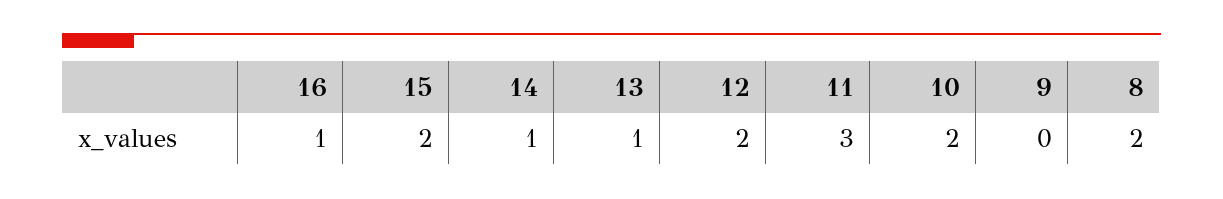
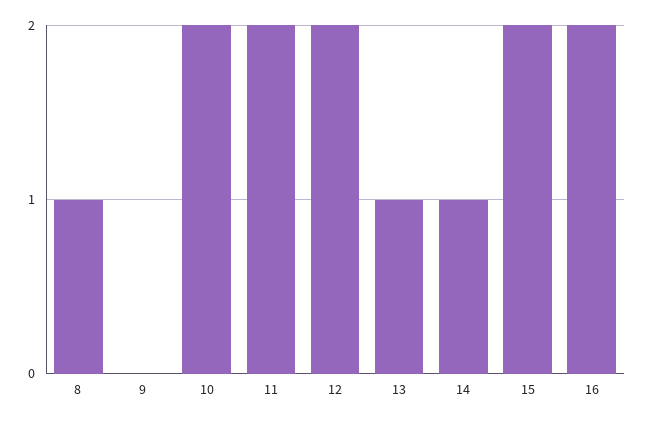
  {
-   "16": 1,
+   "16": 2,
    "15": 2,
    "14": 1,
    "13": 1,
    "12": 2,
-   "11": 3,
+   "11": 2,
    "10": 2,
    "9": 0,
-   "8": 2
+   "8": 1
  }

